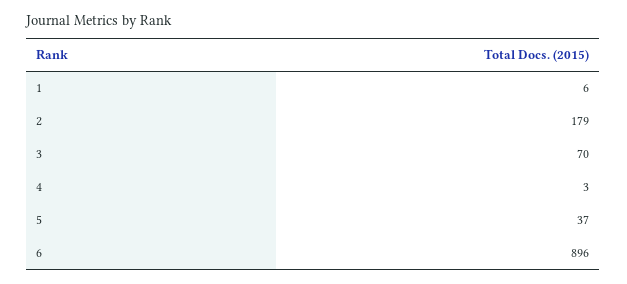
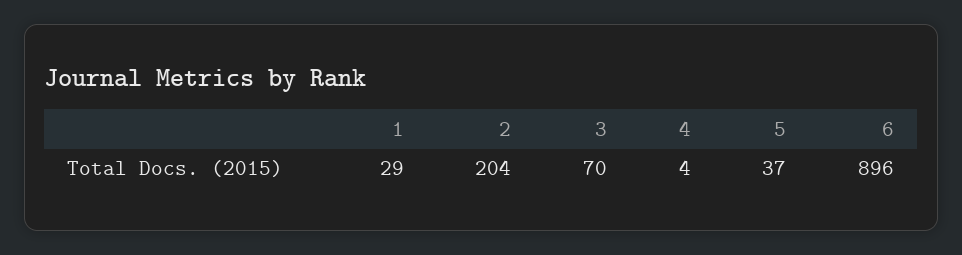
  {
-   "1": 6,
+   "1": 29,
-   "2": 179,
+   "2": 204,
    "3": 70,
-   "4": 3,
+   "4": 4,
    "5": 37,
    "6": 896
  }

